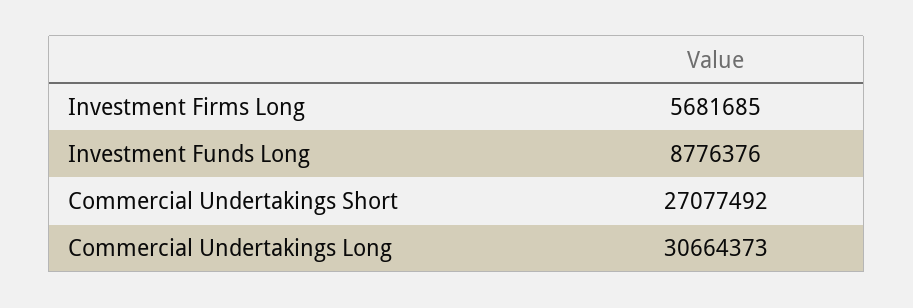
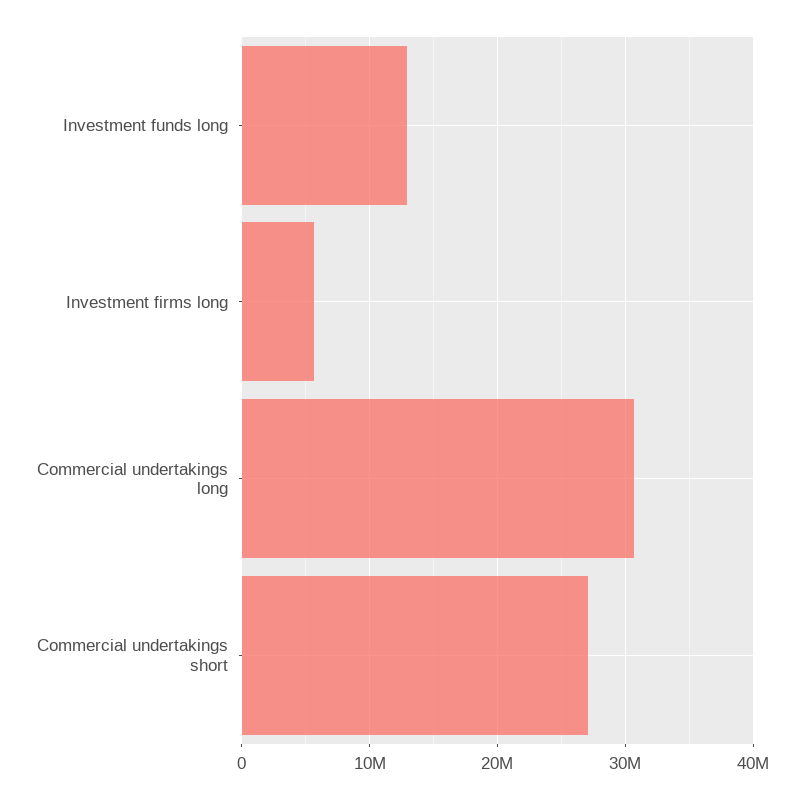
  {
    "Investment Firms Long": 5681685,
-   "Investment Funds Long": 8776376,
+   "Investment Funds Long": 13000000,
    "Commercial Undertakings Short": 27077492,
    "Commercial Undertakings Long": 30664373
  }

